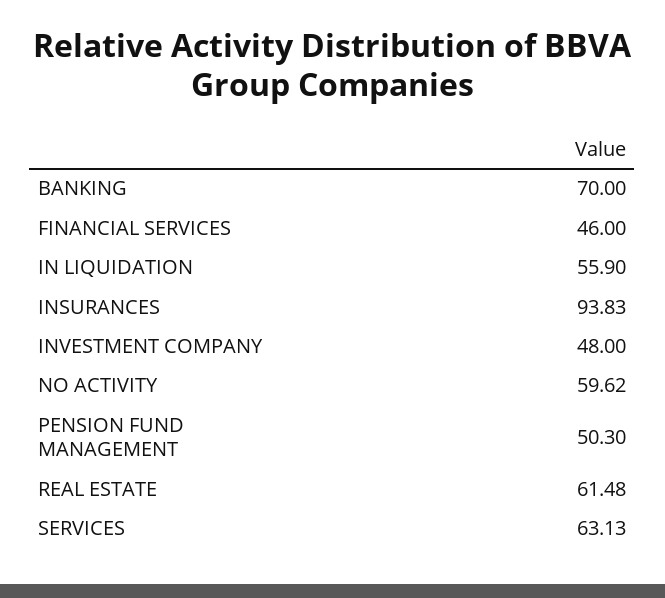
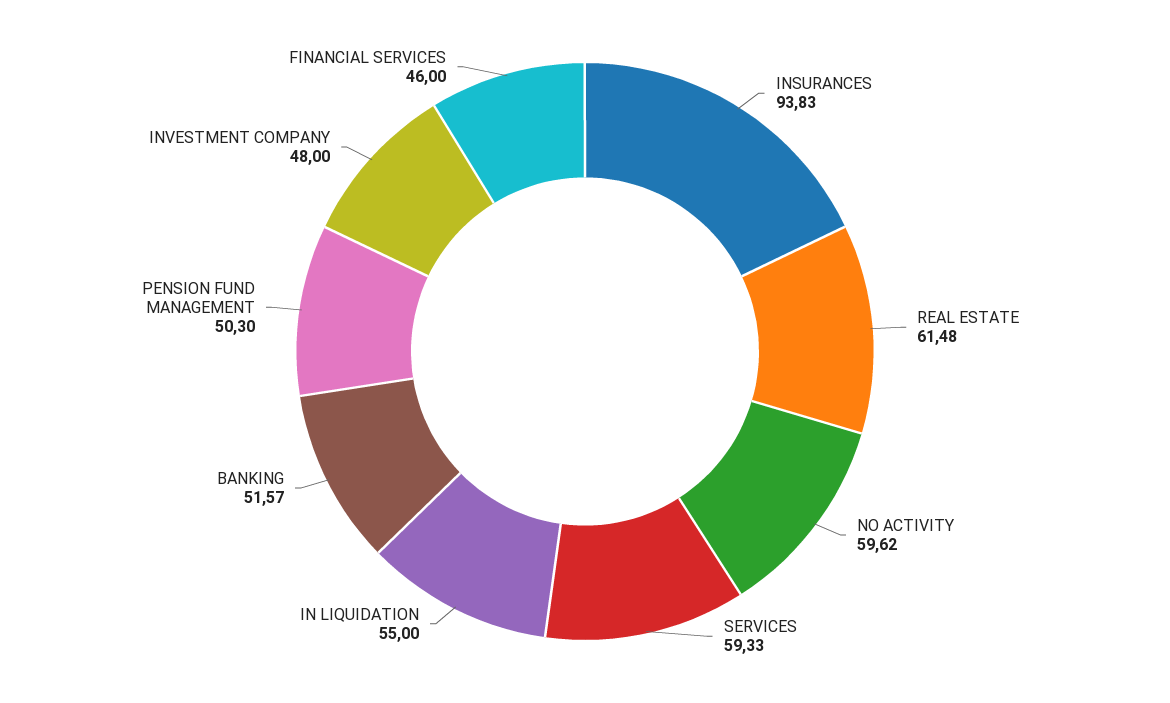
  {
-   "BANKING": 70,
+   "BANKING": 51.57,
    "FINANCIAL SERVICES": 46,
-   "IN LIQUIDATION": 55.9,
+   "IN LIQUIDATION": 55,
    "INSURANCES": 93.83,
    "INVESTMENT COMPANY": 48,
    "NO ACTIVITY": 59.62,
    "PENSION FUND MANAGEMENT": 50.3,
    "REAL ESTATE": 61.48,
-   "SERVICES": 63.13
+   "SERVICES": 59.33
  }

